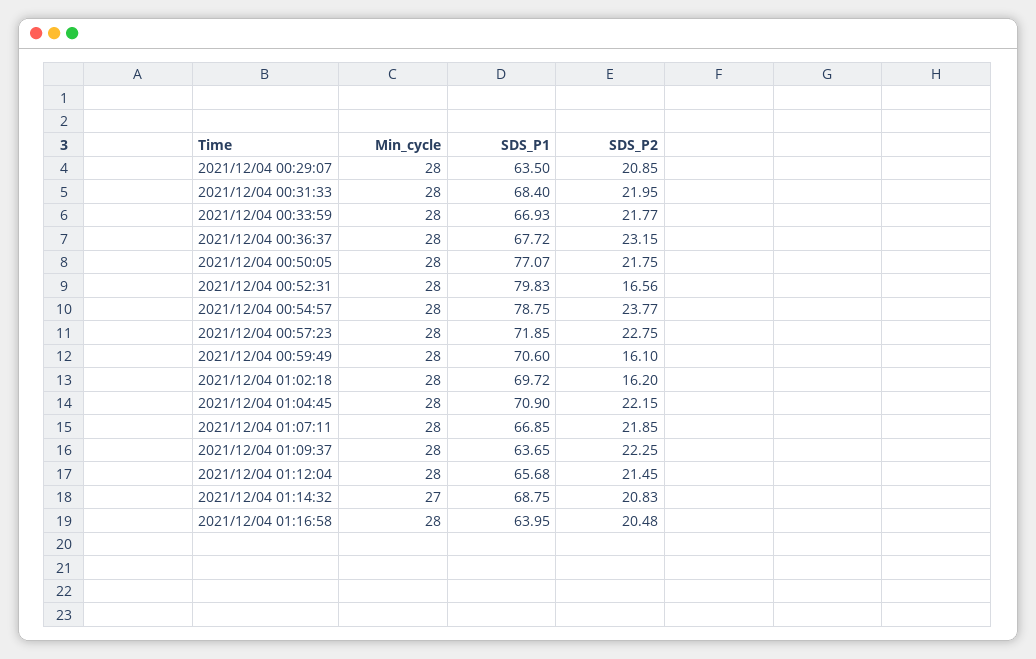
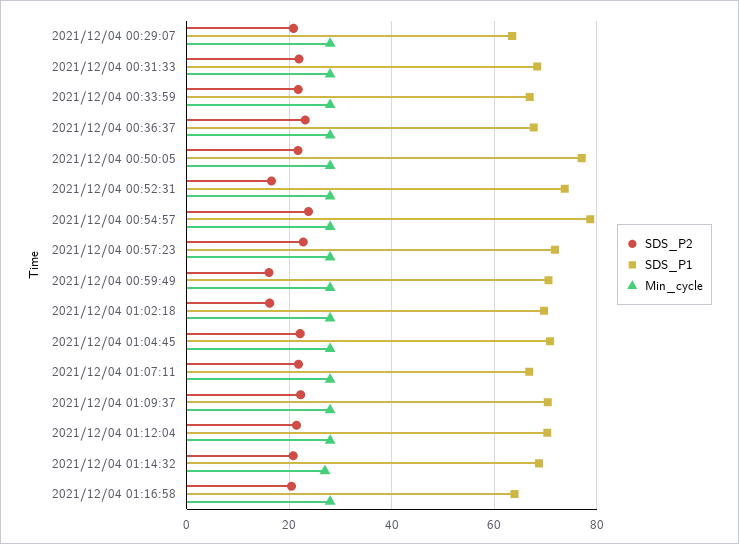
  {
    "Min_cycle": {
      "2021/12/04 00:29:07": 28,
      "2021/12/04 00:31:33": 28,
      "2021/12/04 00:33:59": 28,
      "2021/12/04 00:36:37": 28,
      "2021/12/04 00:50:05": 28,
      "2021/12/04 00:52:31": 28,
      "2021/12/04 00:54:57": 28,
      "2021/12/04 00:57:23": 28,
      "2021/12/04 00:59:49": 28,
      "2021/12/04 01:02:18": 28,
      "2021/12/04 01:04:45": 28,
      "2021/12/04 01:07:11": 28,
      "2021/12/04 01:09:37": 28,
      "2021/12/04 01:12:04": 28,
      "2021/12/04 01:14:32": 27,
      "2021/12/04 01:16:58": 28
    },
    "SDS_P1": {
      "2021/12/04 00:29:07": 63.5,
      "2021/12/04 00:31:33": 68.4,
      "2021/12/04 00:33:59": 66.93,
      "2021/12/04 00:36:37": 67.72,
      "2021/12/04 00:50:05": 77.07,
-     "2021/12/04 00:52:31": 79.83,
+     "2021/12/04 00:52:31": 74,
      "2021/12/04 00:54:57": 78.75,
      "2021/12/04 00:57:23": 71.85,
      "2021/12/04 00:59:49": 70.6,
      "2021/12/04 01:02:18": 69.72,
      "2021/12/04 01:04:45": 70.9,
      "2021/12/04 01:07:11": 66.85,
-     "2021/12/04 01:09:37": 63.65,
+     "2021/12/04 01:09:37": 70,
-     "2021/12/04 01:12:04": 65.68,
+     "2021/12/04 01:12:04": 70,
      "2021/12/04 01:14:32": 68.75,
      "2021/12/04 01:16:58": 63.95
    },
    "SDS_P2": {
      "2021/12/04 00:29:07": 20.85,
      "2021/12/04 00:31:33": 21.95,
      "2021/12/04 00:33:59": 21.77,
      "2021/12/04 00:36:37": 23.15,
      "2021/12/04 00:50:05": 21.75,
      "2021/12/04 00:52:31": 16.56,
      "2021/12/04 00:54:57": 23.77,
      "2021/12/04 00:57:23": 22.75,
      "2021/12/04 00:59:49": 16.1,
      "2021/12/04 01:02:18": 16.2,
      "2021/12/04 01:04:45": 22.15,
      "2021/12/04 01:07:11": 21.85,
      "2021/12/04 01:09:37": 22.25,
      "2021/12/04 01:12:04": 21.45,
      "2021/12/04 01:14:32": 20.83,
      "2021/12/04 01:16:58": 20.48
    }
  }

